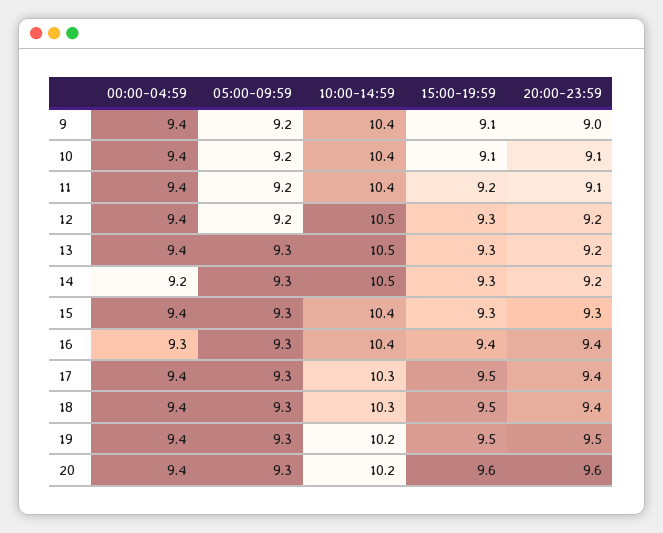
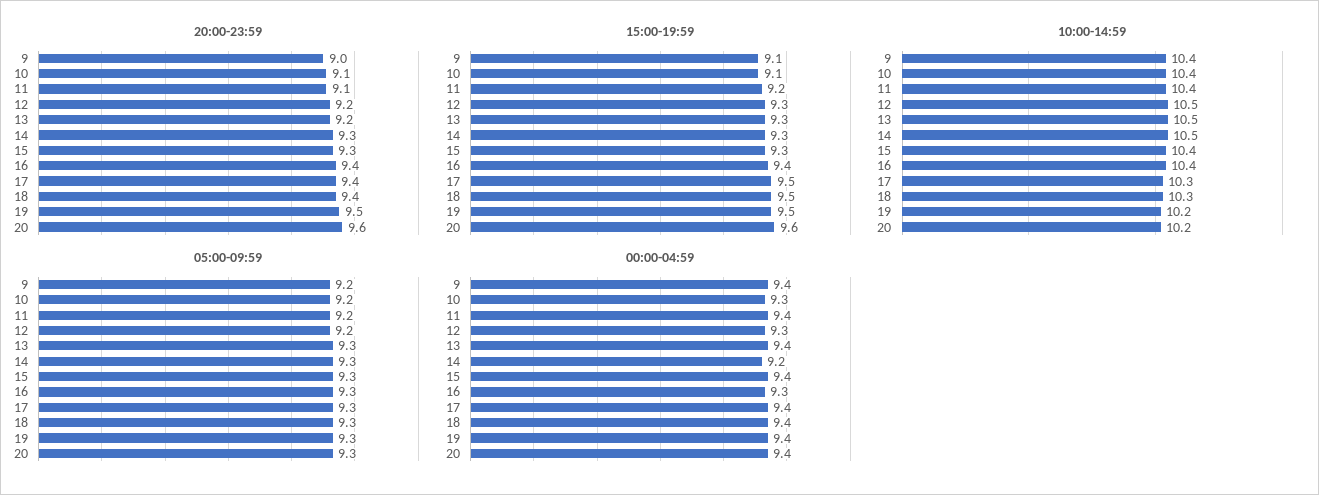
  {
    "00:00-04:59": {
      "9": 9.4,
-     "10": 9.4,
+     "10": 9.3,
      "11": 9.4,
-     "12": 9.4,
+     "12": 9.3,
      "13": 9.4,
      "14": 9.2,
      "15": 9.4,
      "16": 9.3,
      "17": 9.4,
      "18": 9.4,
      "19": 9.4,
      "20": 9.4
    },
    "05:00-09:59": {
      "9": 9.2,
      "10": 9.2,
      "11": 9.2,
      "12": 9.2,
      "13": 9.3,
      "14": 9.3,
      "15": 9.3,
      "16": 9.3,
      "17": 9.3,
      "18": 9.3,
      "19": 9.3,
      "20": 9.3
    },
    "10:00-14:59": {
      "9": 10.4,
      "10": 10.4,
      "11": 10.4,
      "12": 10.5,
      "13": 10.5,
      "14": 10.5,
      "15": 10.4,
      "16": 10.4,
      "17": 10.3,
      "18": 10.3,
      "19": 10.2,
      "20": 10.2
    },
    "15:00-19:59": {
      "9": 9.1,
      "10": 9.1,
      "11": 9.2,
      "12": 9.3,
      "13": 9.3,
      "14": 9.3,
      "15": 9.3,
      "16": 9.4,
      "17": 9.5,
      "18": 9.5,
      "19": 9.5,
      "20": 9.6
    },
    "20:00-23:59": {
      "9": 9,
      "10": 9.1,
      "11": 9.1,
      "12": 9.2,
      "13": 9.2,
-     "14": 9.2,
+     "14": 9.3,
      "15": 9.3,
      "16": 9.4,
      "17": 9.4,
      "18": 9.4,
      "19": 9.5,
      "20": 9.6
    }
  }

